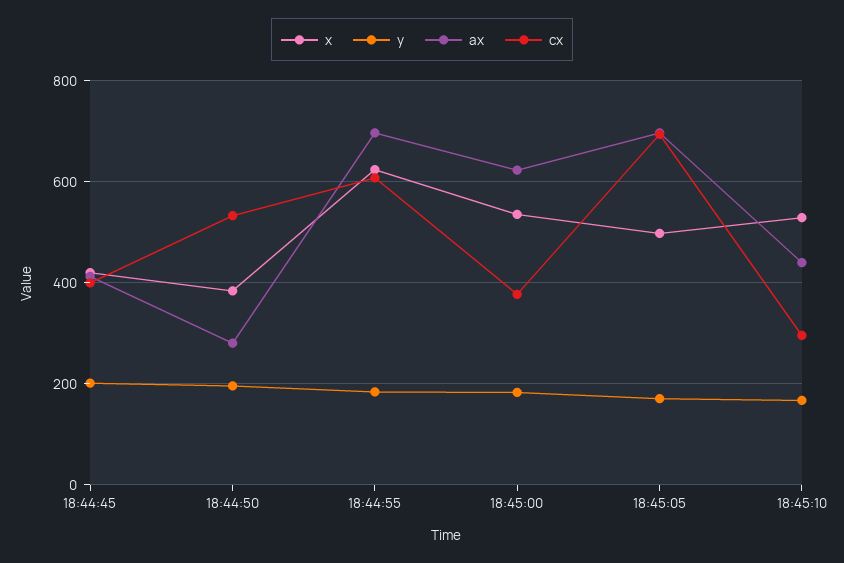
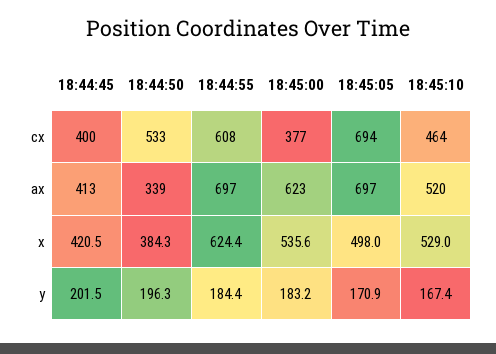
  {
    "x": {
      "18:44:45": 420.5,
      "18:44:50": 384.3,
      "18:44:55": 624.4,
      "18:45:00": 535.6,
      "18:45:05": 498,
      "18:45:10": 529
    },
    "y": {
      "18:44:45": 201.5,
      "18:44:50": 196.3,
      "18:44:55": 184.4,
      "18:45:00": 183.2,
      "18:45:05": 170.9,
      "18:45:10": 167.4
    },
    "ax": {
      "18:44:45": 413,
-     "18:44:50": 280,
+     "18:44:50": 339,
      "18:44:55": 697,
      "18:45:00": 623,
      "18:45:05": 697,
-     "18:45:10": 440
+     "18:45:10": 520
    },
    "cx": {
      "18:44:45": 400,
      "18:44:50": 533,
      "18:44:55": 608,
      "18:45:00": 377,
      "18:45:05": 694,
-     "18:45:10": 300
+     "18:45:10": 464
    }
  }

